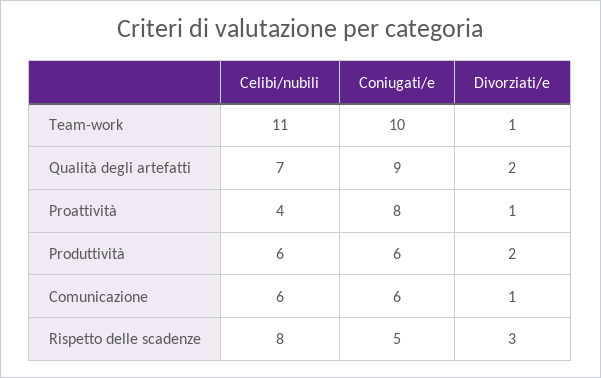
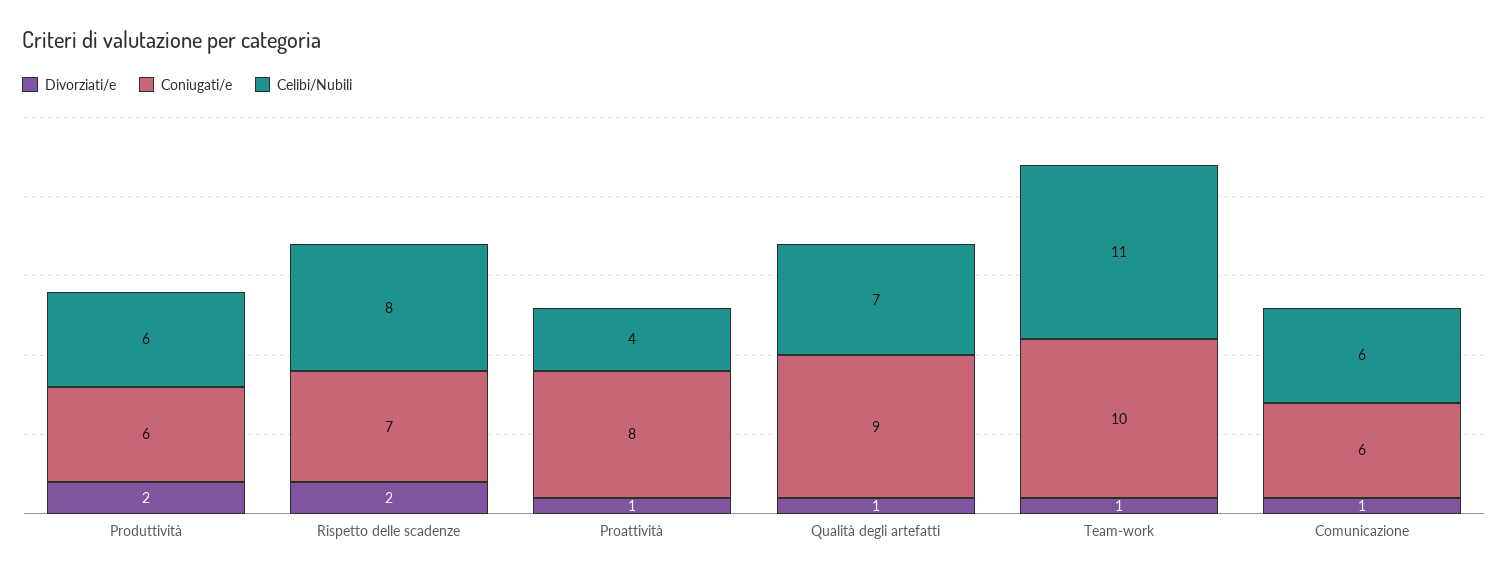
  {
    "Celibi/nubili": {
      "Team-work": 11,
      "Qualità degli artefatti": 7,
      "Proattività": 4,
      "Produttività": 6,
      "Comunicazione": 6,
      "Rispetto delle scadenze": 8
    },
    "Coniugati/e": {
      "Team-work": 10,
      "Qualità degli artefatti": 9,
      "Proattività": 8,
      "Produttività": 6,
      "Comunicazione": 6,
-     "Rispetto delle scadenze": 5
+     "Rispetto delle scadenze": 7
    },
    "Divorziati/e": {
      "Team-work": 1,
-     "Qualità degli artefatti": 2,
+     "Qualità degli artefatti": 1,
      "Proattività": 1,
      "Produttività": 2,
      "Comunicazione": 1,
-     "Rispetto delle scadenze": 3
+     "Rispetto delle scadenze": 2
    }
  }

